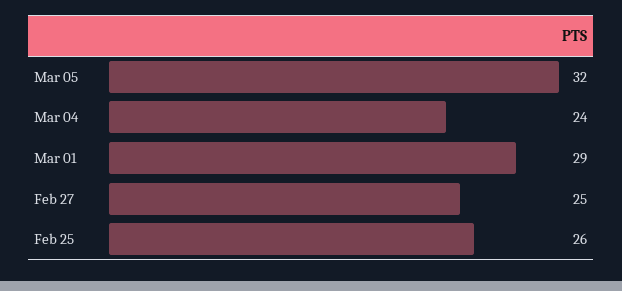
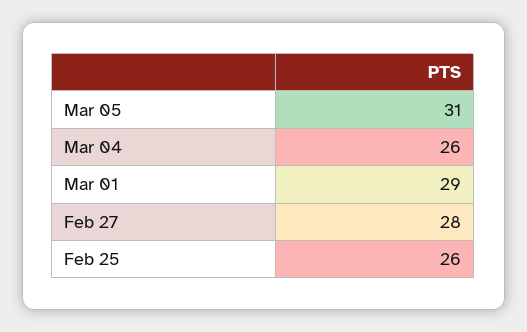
  {
-   "Mar 05": 32,
+   "Mar 05": 31,
-   "Mar 04": 24,
+   "Mar 04": 26,
    "Mar 01": 29,
-   "Feb 27": 25,
+   "Feb 27": 28,
    "Feb 25": 26
  }

